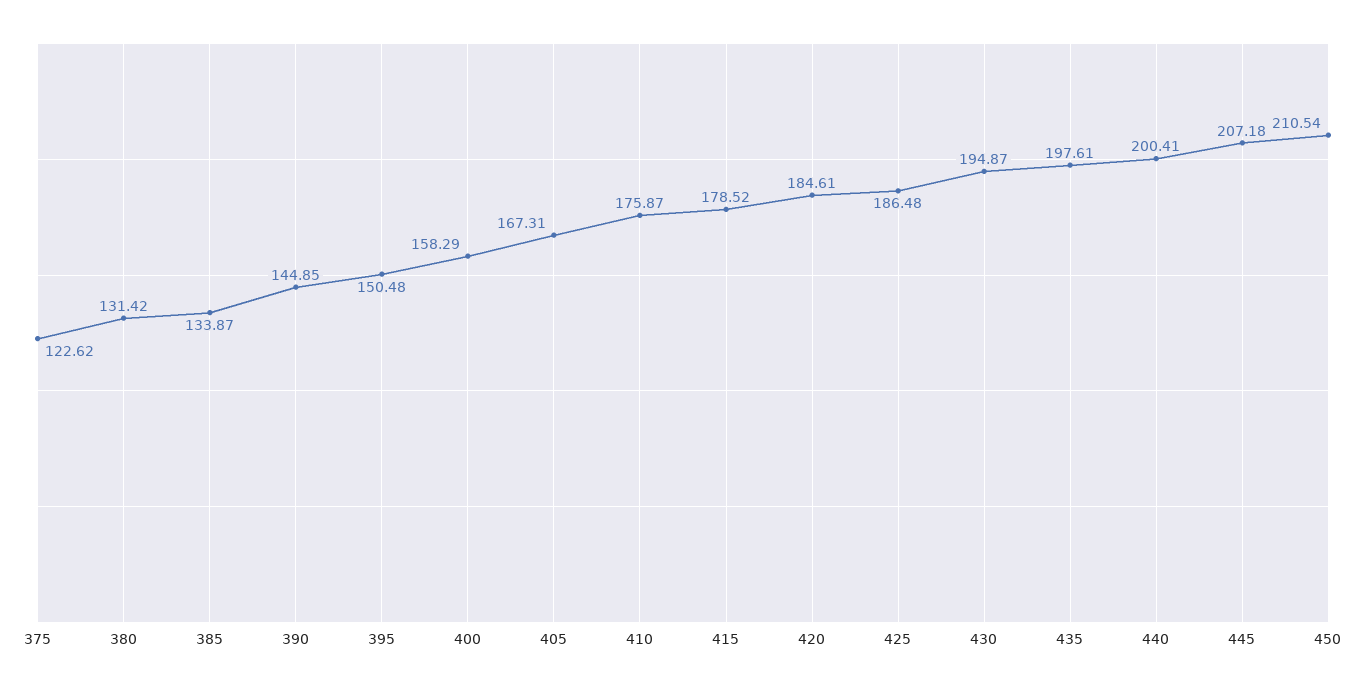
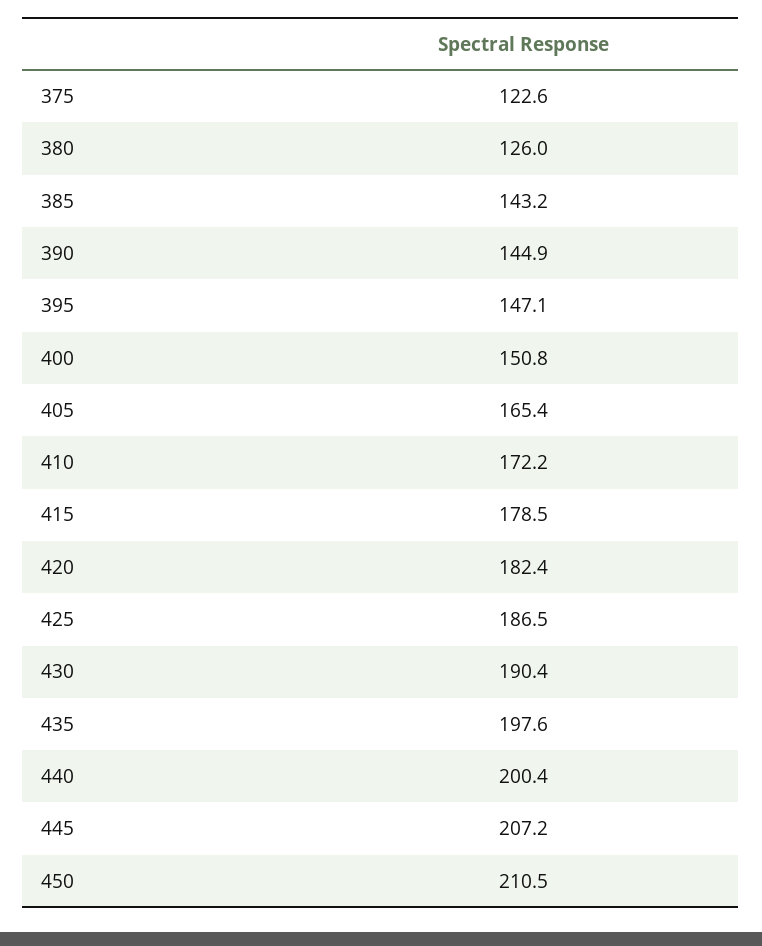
  {
    "375": 122.62,
-   "380": 131.42,
+   "380": 126,
-   "385": 133.87,
+   "385": 143.2,
    "390": 144.85,
-   "395": 150.48,
+   "395": 147.1,
-   "400": 158.29,
+   "400": 150.8,
-   "405": 167.31,
+   "405": 165.4,
-   "410": 175.87,
+   "410": 172.2,
    "415": 178.52,
-   "420": 184.61,
+   "420": 182.4,
    "425": 186.48,
-   "430": 194.87,
+   "430": 190.4,
    "435": 197.61,
    "440": 200.41,
    "445": 207.18,
    "450": 210.54
  }

